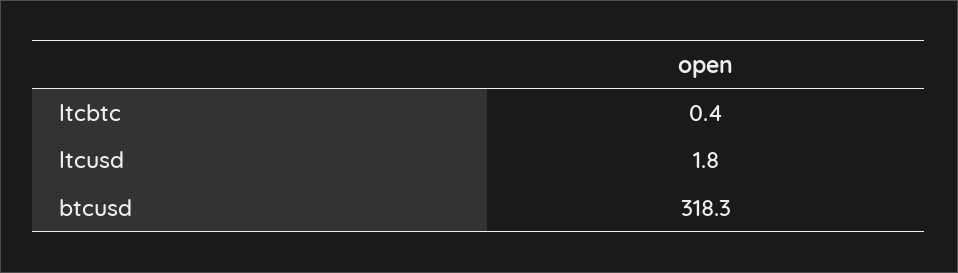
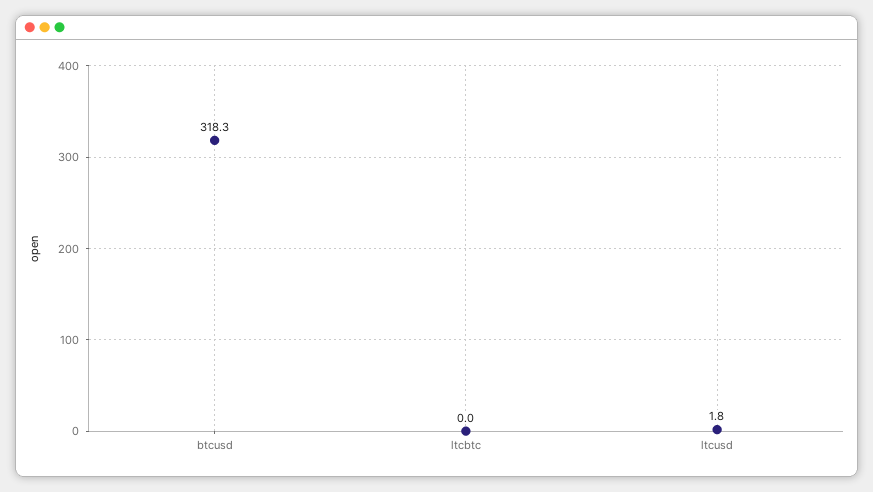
  {
-   "ltcbtc": 0.4,
+   "ltcbtc": 0,
    "ltcusd": 1.8,
    "btcusd": 318.3
  }

